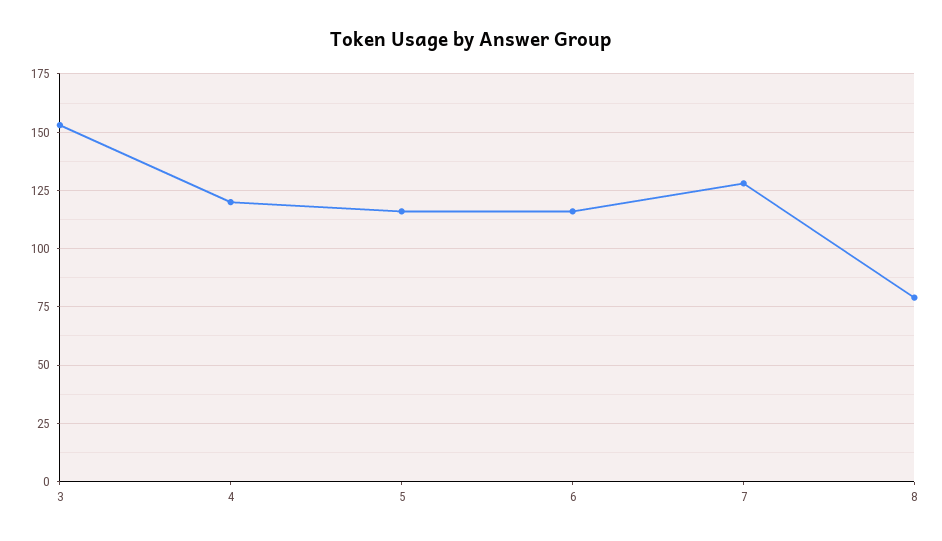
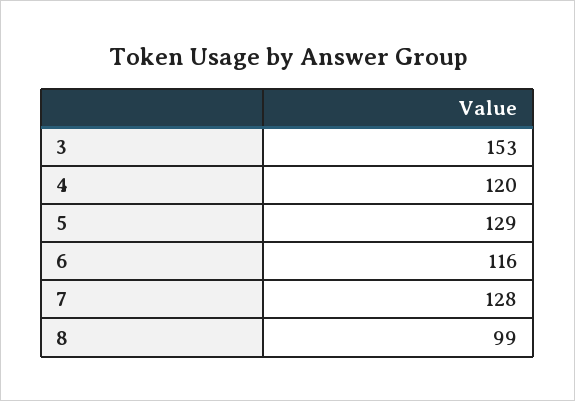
  {
    "3": 153,
    "4": 120,
-   "5": 115,
+   "5": 129,
    "6": 116,
    "7": 128,
-   "8": 80
+   "8": 99
  }

